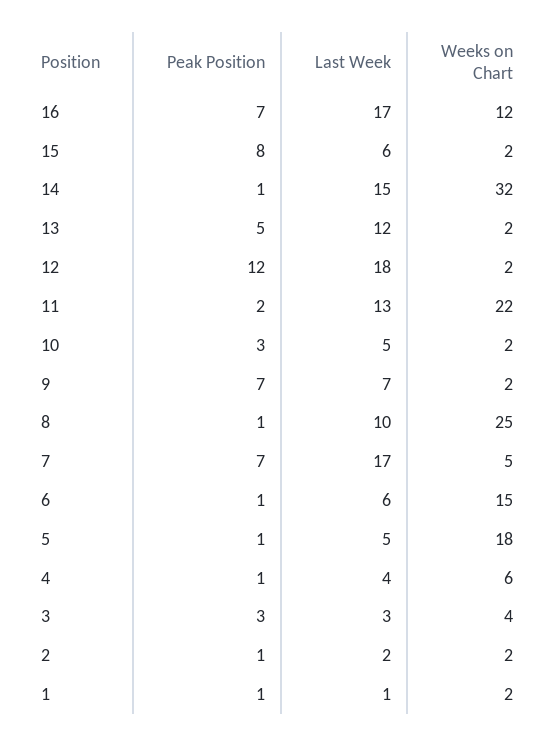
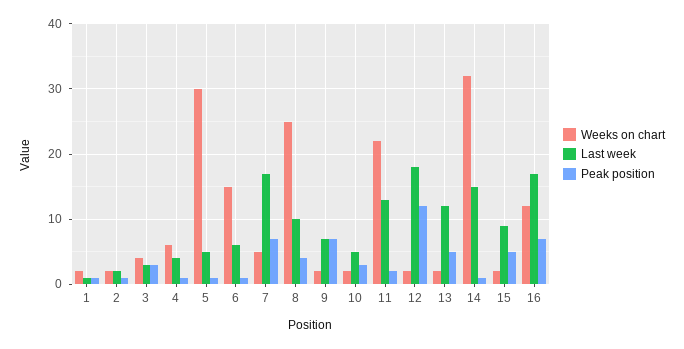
  {
    "Peak Position": {
      "16": 7,
-     "15": 8,
+     "15": 5,
      "14": 1,
      "13": 5,
      "12": 12,
      "11": 2,
      "10": 3,
      "9": 7,
-     "8": 1,
+     "8": 4,
      "7": 7,
      "6": 1,
      "5": 1,
      "4": 1,
      "3": 3,
      "2": 1,
      "1": 1
    },
    "Last Week": {
      "16": 17,
-     "15": 6,
+     "15": 9,
      "14": 15,
      "13": 12,
      "12": 18,
      "11": 13,
      "10": 5,
      "9": 7,
      "8": 10,
      "7": 17,
      "6": 6,
      "5": 5,
      "4": 4,
      "3": 3,
      "2": 2,
      "1": 1
    },
    "Weeks on Chart": {
      "16": 12,
      "15": 2,
      "14": 32,
      "13": 2,
      "12": 2,
      "11": 22,
      "10": 2,
      "9": 2,
      "8": 25,
      "7": 5,
      "6": 15,
-     "5": 18,
+     "5": 30,
      "4": 6,
      "3": 4,
      "2": 2,
      "1": 2
    }
  }

